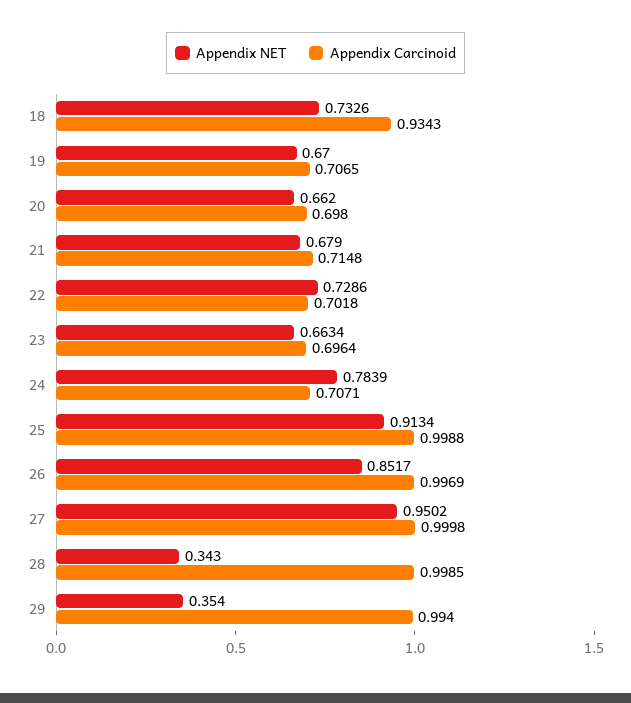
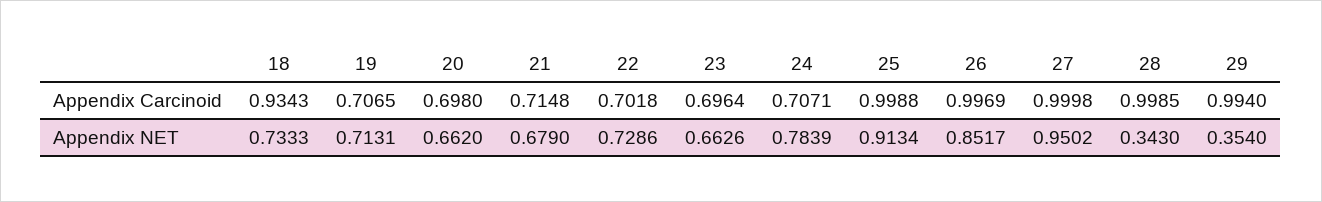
  {
    "Appendix NET": {
-     "18": 0.7326,
+     "18": 0.7333,
-     "19": 0.67,
+     "19": 0.7131,
      "20": 0.662,
      "21": 0.679,
      "22": 0.7286,
-     "23": 0.6634,
+     "23": 0.6626,
      "24": 0.7839,
      "25": 0.9134,
      "26": 0.8517,
      "27": 0.9502,
      "28": 0.343,
      "29": 0.354
    },
    "Appendix Carcinoid": {
      "18": 0.9343,
      "19": 0.7065,
      "20": 0.698,
      "21": 0.7148,
      "22": 0.7018,
      "23": 0.6964,
      "24": 0.7071,
      "25": 0.9988,
      "26": 0.9969,
      "27": 0.9998,
      "28": 0.9985,
      "29": 0.994
    }
  }

